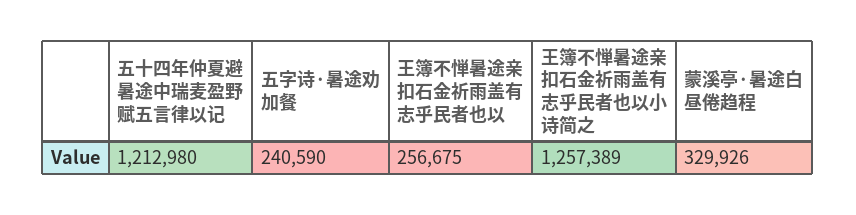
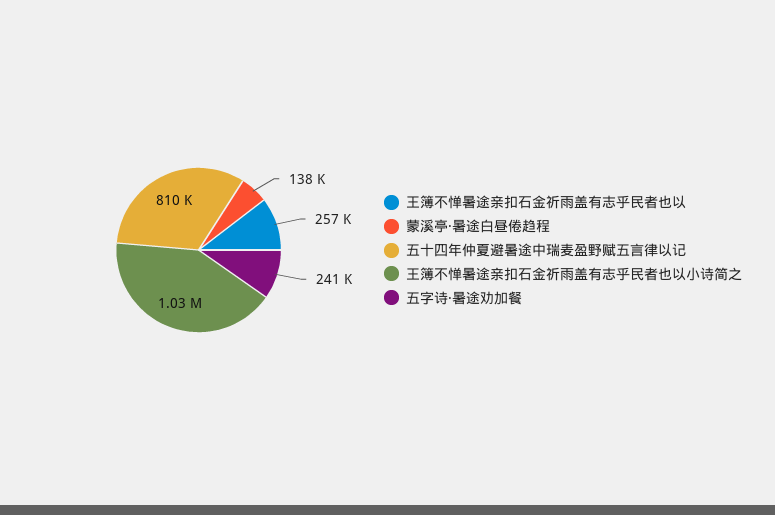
  {
-   "五十四年仲夏避暑途中瑞麦盈野赋五言律以记": 1212980,
+   "五十四年仲夏避暑途中瑞麦盈野赋五言律以记": 810000,
    "五字诗·暑途劝加餐": 240590,
    "王簿不惮暑途亲扣石金祈雨盖有志乎民者也以": 256675,
-   "王簿不惮暑途亲扣石金祈雨盖有志乎民者也以小诗简之": 1257389,
+   "王簿不惮暑途亲扣石金祈雨盖有志乎民者也以小诗简之": 1030000,
-   "蒙溪亭·暑途白昼倦趋程": 329926
+   "蒙溪亭·暑途白昼倦趋程": 138000
  }

